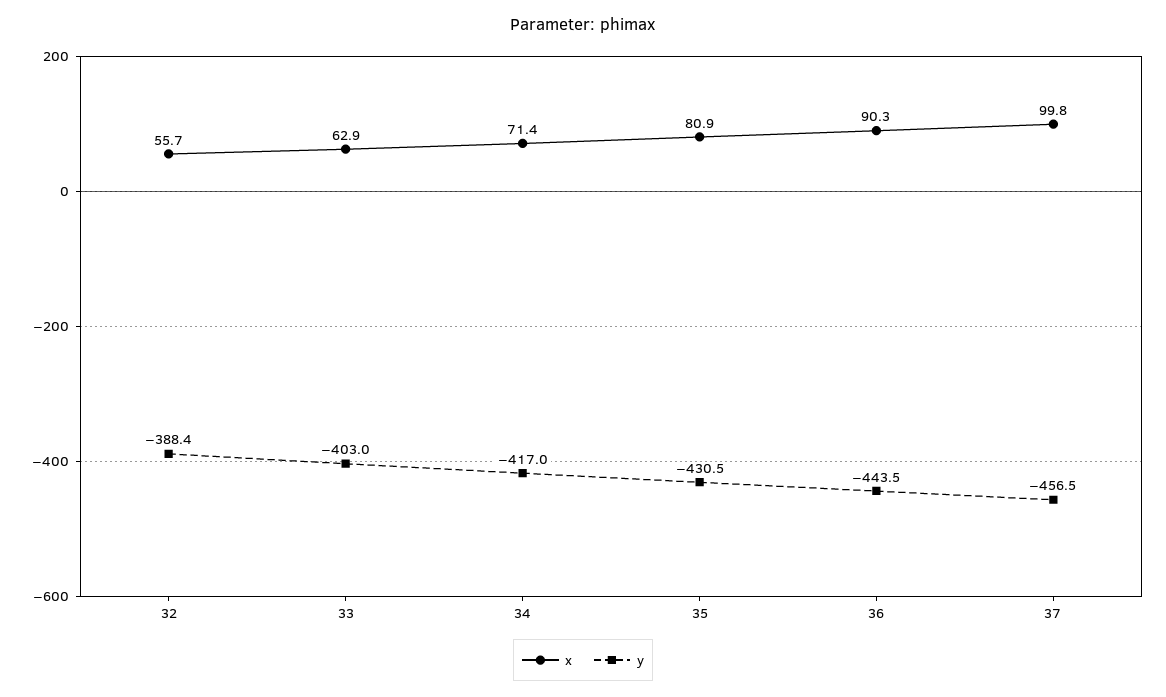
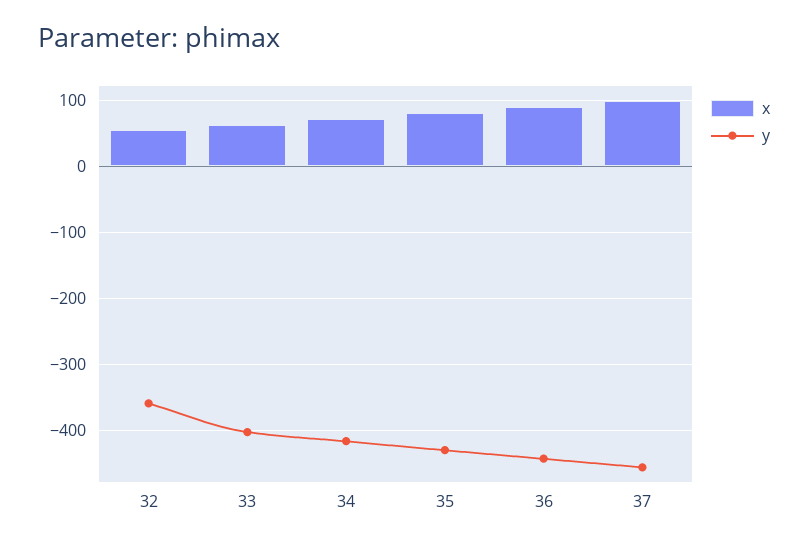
  {
    "x": {
      "32": 55.7,
      "33": 62.9,
      "34": 71.4,
      "35": 80.9,
      "36": 90.3,
      "37": 99.8
    },
    "y": {
-     "32": -388.4,
+     "32": -360,
      "33": -403,
      "34": -417,
      "35": -430.5,
      "36": -443.5,
      "37": -456.5
    }
  }

